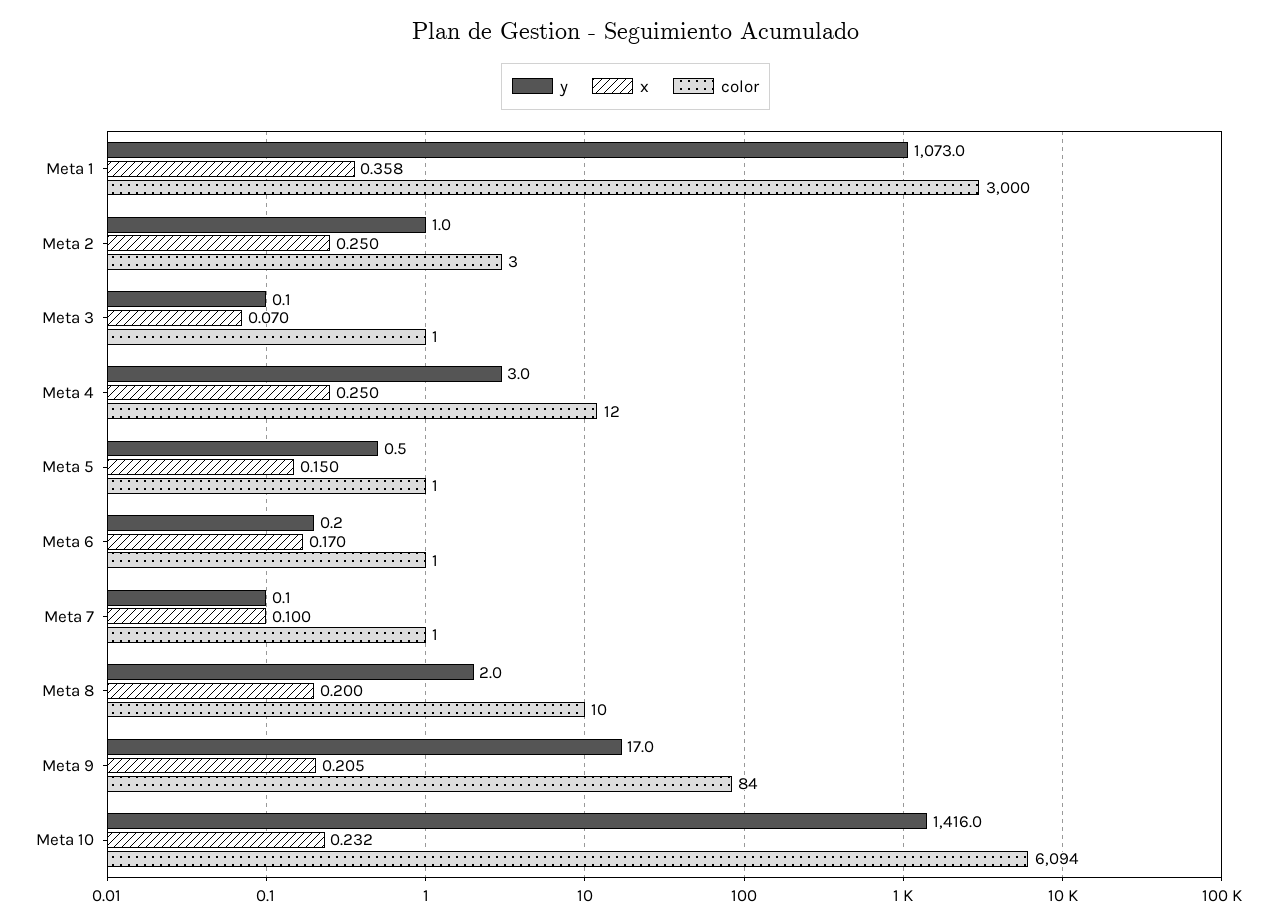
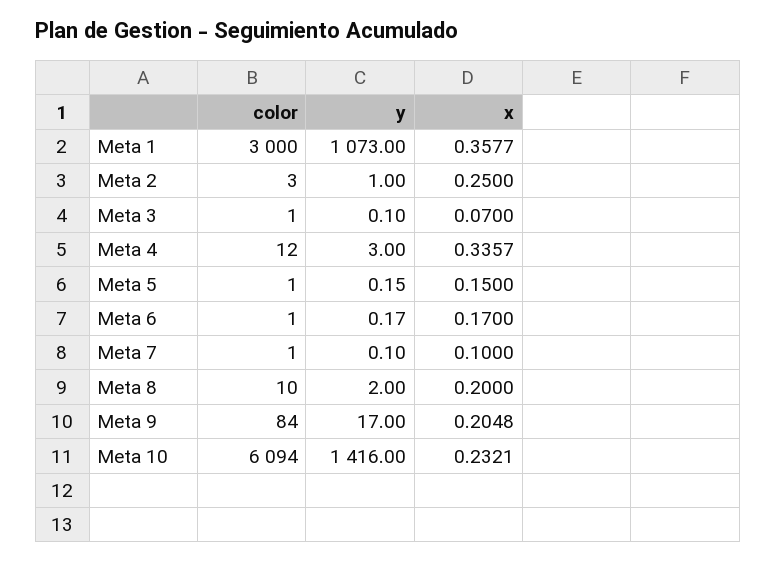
  {
    "y": {
      "Meta 1": 1073,
      "Meta 2": 1,
      "Meta 3": 0.1,
      "Meta 4": 3,
-     "Meta 5": 0.5,
+     "Meta 5": 0.15,
      "Meta 6": 0.17,
      "Meta 7": 0.1,
      "Meta 8": 2,
      "Meta 9": 17,
      "Meta 10": 1416
    },
    "x": {
      "Meta 1": 0.3577,
      "Meta 2": 0.25,
      "Meta 3": 0.07,
-     "Meta 4": 0.25,
+     "Meta 4": 0.3357,
      "Meta 5": 0.15,
      "Meta 6": 0.17,
      "Meta 7": 0.1,
      "Meta 8": 0.2,
      "Meta 9": 0.2048,
      "Meta 10": 0.2321
    },
    "color": {
      "Meta 1": 3000,
      "Meta 2": 3,
      "Meta 3": 1,
      "Meta 4": 12,
      "Meta 5": 1,
      "Meta 6": 1,
      "Meta 7": 1,
      "Meta 8": 10,
      "Meta 9": 84,
      "Meta 10": 6094
    }
  }

